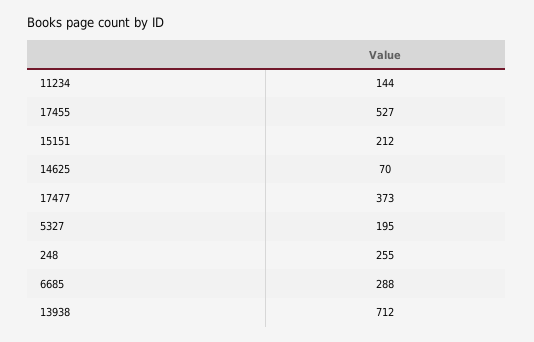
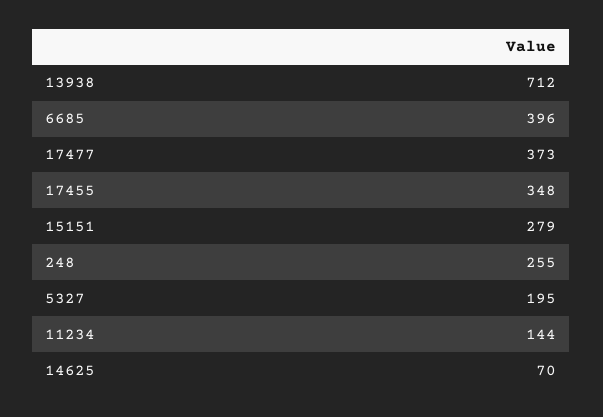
  {
    "11234": 144,
-   "17455": 527,
+   "17455": 348,
-   "15151": 212,
+   "15151": 279,
    "14625": 70,
    "17477": 373,
    "5327": 195,
    "248": 255,
-   "6685": 288,
+   "6685": 396,
    "13938": 712
  }

